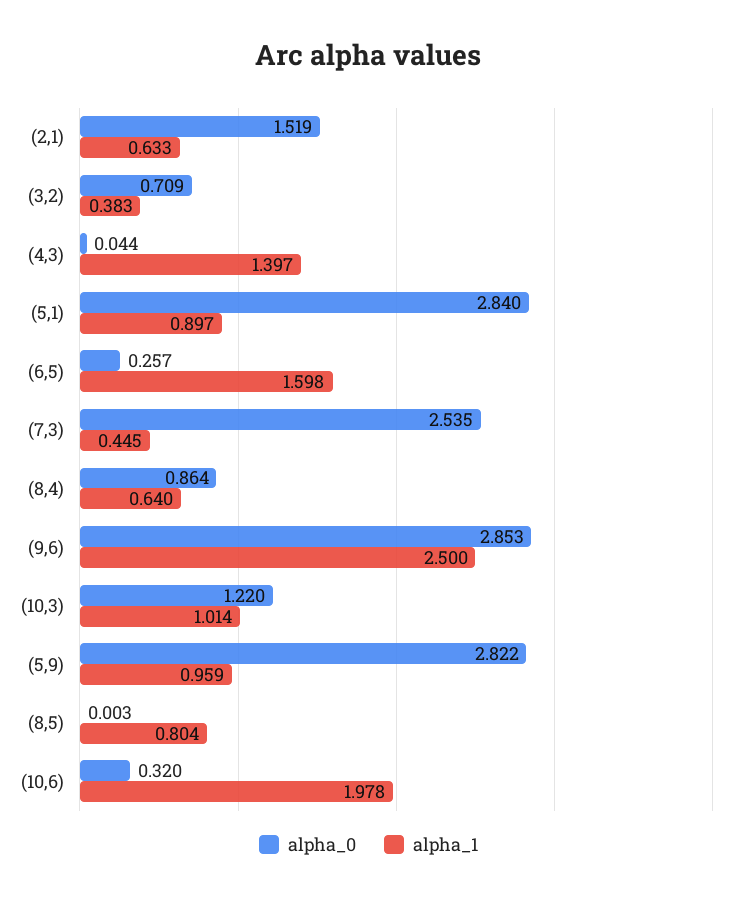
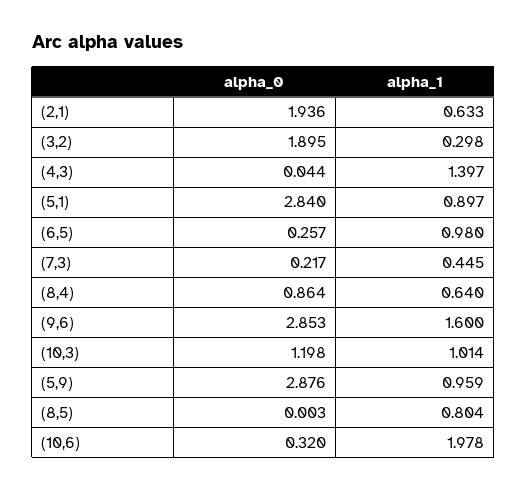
  {
    "alpha_0": {
-     "(2,1)": 1.519,
+     "(2,1)": 1.936,
-     "(3,2)": 0.709,
+     "(3,2)": 1.895,
      "(4,3)": 0.044,
      "(5,1)": 2.84,
      "(6,5)": 0.257,
-     "(7,3)": 2.535,
+     "(7,3)": 0.217,
      "(8,4)": 0.864,
      "(9,6)": 2.853,
-     "(10,3)": 1.22,
+     "(10,3)": 1.198,
-     "(5,9)": 2.822,
+     "(5,9)": 2.876,
      "(8,5)": 0.003,
      "(10,6)": 0.32
    },
    "alpha_1": {
      "(2,1)": 0.633,
-     "(3,2)": 0.383,
+     "(3,2)": 0.298,
      "(4,3)": 1.397,
      "(5,1)": 0.897,
-     "(6,5)": 1.598,
+     "(6,5)": 0.98,
      "(7,3)": 0.445,
      "(8,4)": 0.64,
-     "(9,6)": 2.5,
+     "(9,6)": 1.6,
      "(10,3)": 1.014,
      "(5,9)": 0.959,
      "(8,5)": 0.804,
      "(10,6)": 1.978
    }
  }

